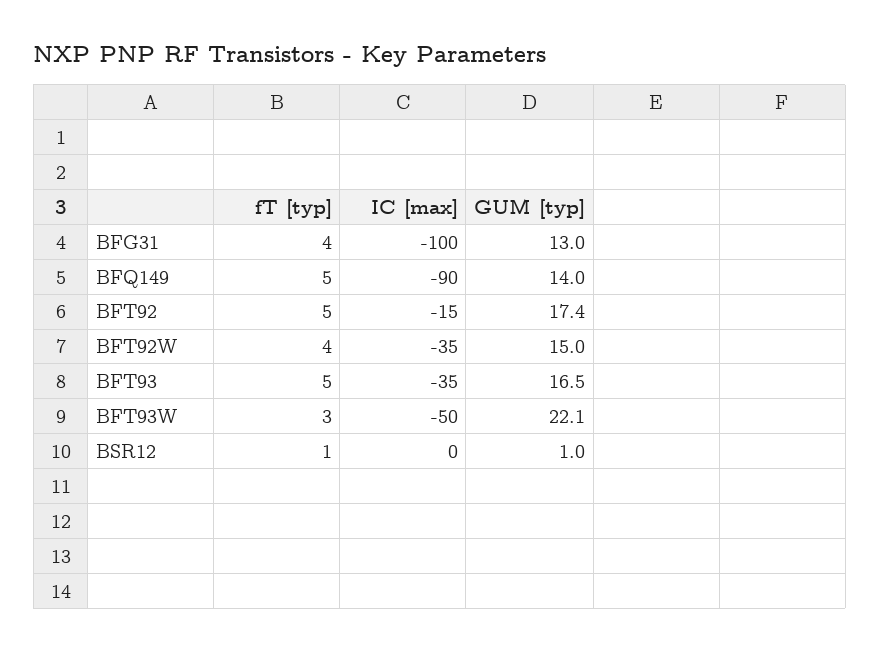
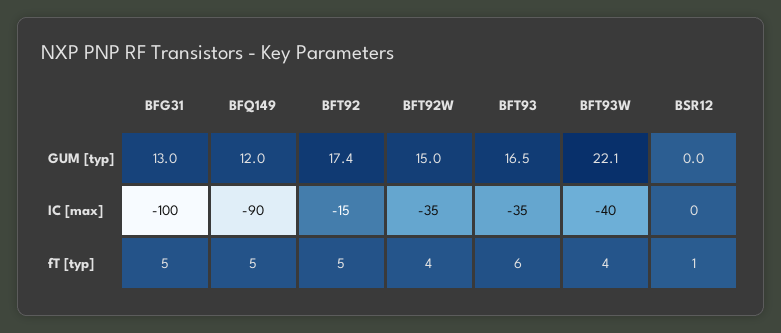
  {
    "fT [typ]": {
-     "BFG31": 4,
+     "BFG31": 5,
      "BFQ149": 5,
      "BFT92": 5,
      "BFT92W": 4,
-     "BFT93": 5,
+     "BFT93": 6,
-     "BFT93W": 3,
+     "BFT93W": 4,
      "BSR12": 1
    },
    "IC [max]": {
      "BFG31": -100,
      "BFQ149": -90,
      "BFT92": -15,
      "BFT92W": -35,
      "BFT93": -35,
-     "BFT93W": -50,
+     "BFT93W": -40,
      "BSR12": 0
    },
    "GUM [typ]": {
      "BFG31": 13,
-     "BFQ149": 14,
+     "BFQ149": 12,
      "BFT92": 17.4,
      "BFT92W": 15,
      "BFT93": 16.5,
      "BFT93W": 22.1,
-     "BSR12": 1
+     "BSR12": 0
    }
  }

